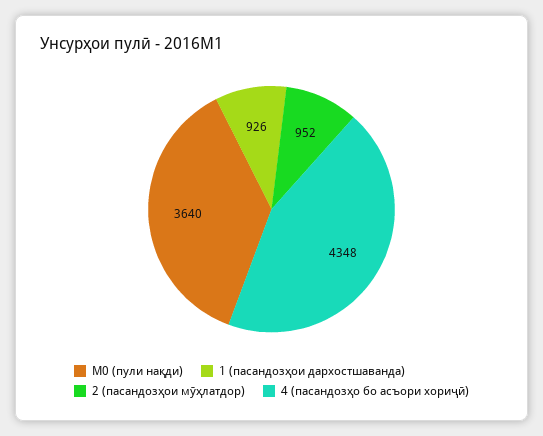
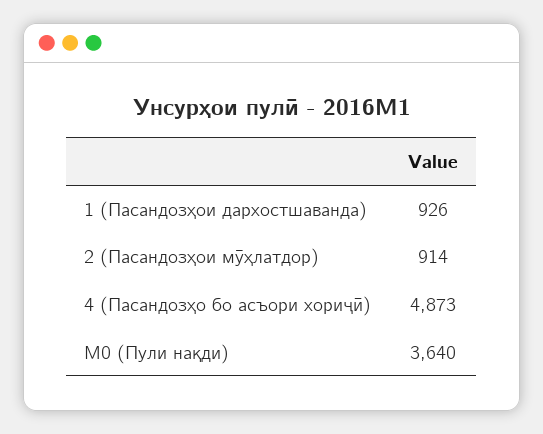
  {
    "М0 (пули нақди)": 3640,
    "1 (пасандозҳои дархостшаванда)": 926,
-   "2 (пасандозҳои мӯҳлатдор)": 952,
+   "2 (пасандозҳои мӯҳлатдор)": 914,
-   "4 (пасандозҳо бо асъори хориҷӣ)": 4348
+   "4 (пасандозҳо бо асъори хориҷӣ)": 4873
  }

